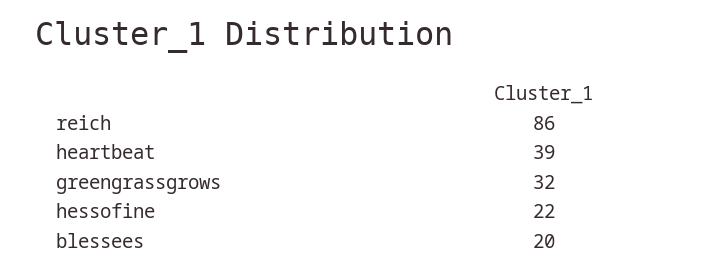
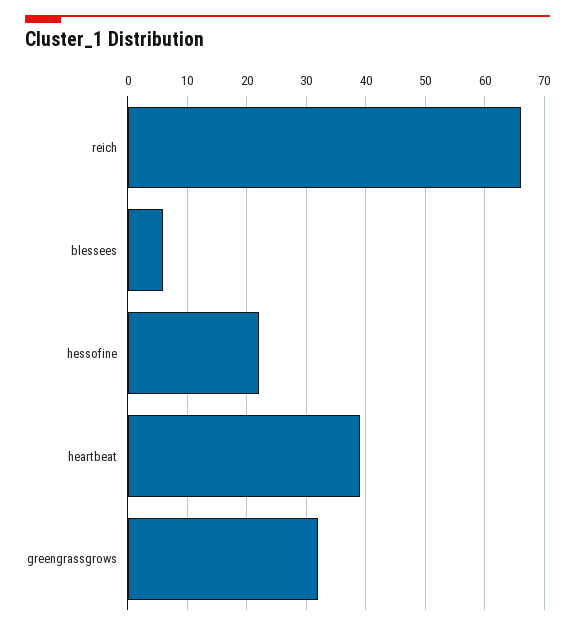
  {
-   "reich": 86,
+   "reich": 65,
    "heartbeat": 39,
    "greengrassgrows": 32,
    "hessofine": 22,
-   "blessees": 20
+   "blessees": 5
  }

